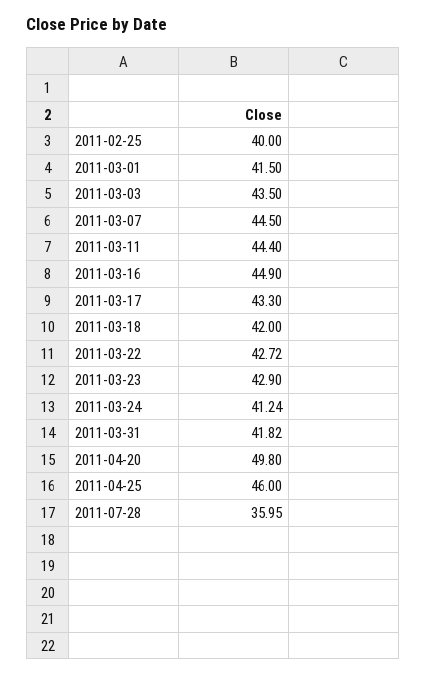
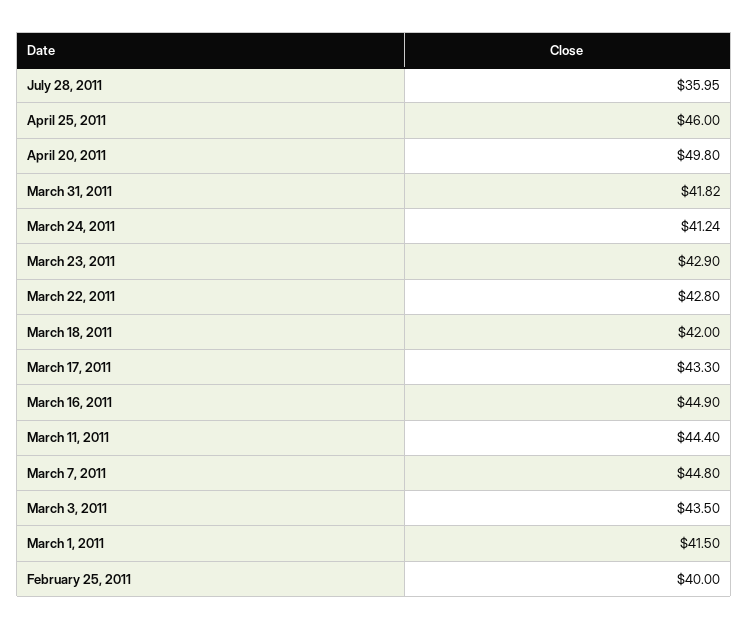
  {
    "2011-02-25": 40,
    "2011-03-01": 41.5,
    "2011-03-03": 43.5,
-   "2011-03-07": 44.5,
+   "2011-03-07": 44.8,
    "2011-03-11": 44.4,
    "2011-03-16": 44.9,
    "2011-03-17": 43.3,
    "2011-03-18": 42,
-   "2011-03-22": 42.72,
+   "2011-03-22": 42.8,
    "2011-03-23": 42.9,
    "2011-03-24": 41.24,
    "2011-03-31": 41.82,
    "2011-04-20": 49.8,
    "2011-04-25": 46,
    "2011-07-28": 35.95
  }

